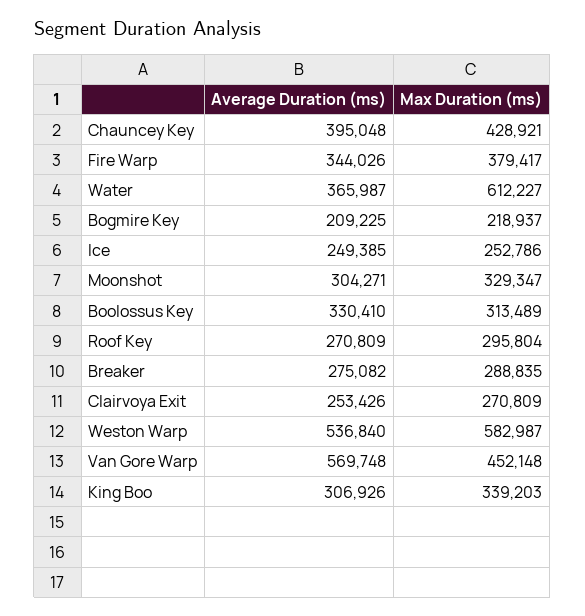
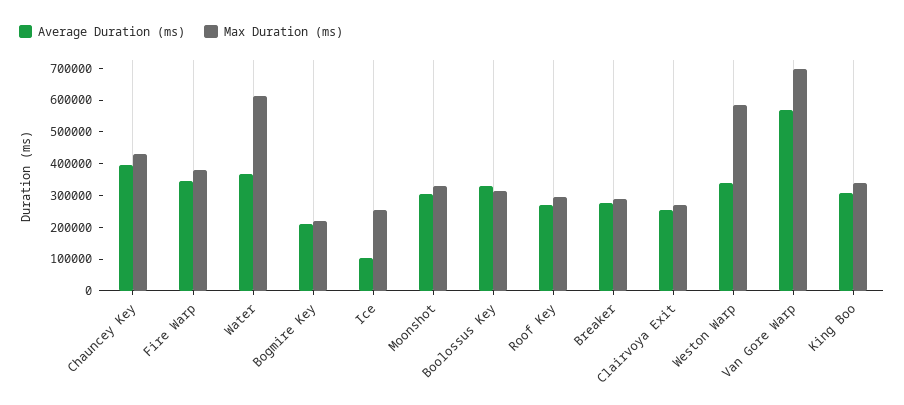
  {
    "Average Duration (ms)": {
      "Chauncey Key": 395048,
      "Fire Warp": 344026,
      "Water": 365987,
      "Bogmire Key": 209225,
-     "Ice": 249385,
+     "Ice": 100000,
      "Moonshot": 304271,
      "Boolossus Key": 330410,
      "Roof Key": 270809,
      "Breaker": 275082,
      "Clairvoya Exit": 253426,
-     "Weston Warp": 536840,
+     "Weston Warp": 350000,
      "Van Gore Warp": 569748,
      "King Boo": 306926
    },
    "Max Duration (ms)": {
      "Chauncey Key": 428921,
      "Fire Warp": 379417,
      "Water": 612227,
      "Bogmire Key": 218937,
      "Ice": 252786,
      "Moonshot": 329347,
      "Boolossus Key": 313489,
      "Roof Key": 295804,
      "Breaker": 288835,
      "Clairvoya Exit": 270809,
      "Weston Warp": 582987,
-     "Van Gore Warp": 452148,
+     "Van Gore Warp": 700000,
      "King Boo": 339203
    }
  }

